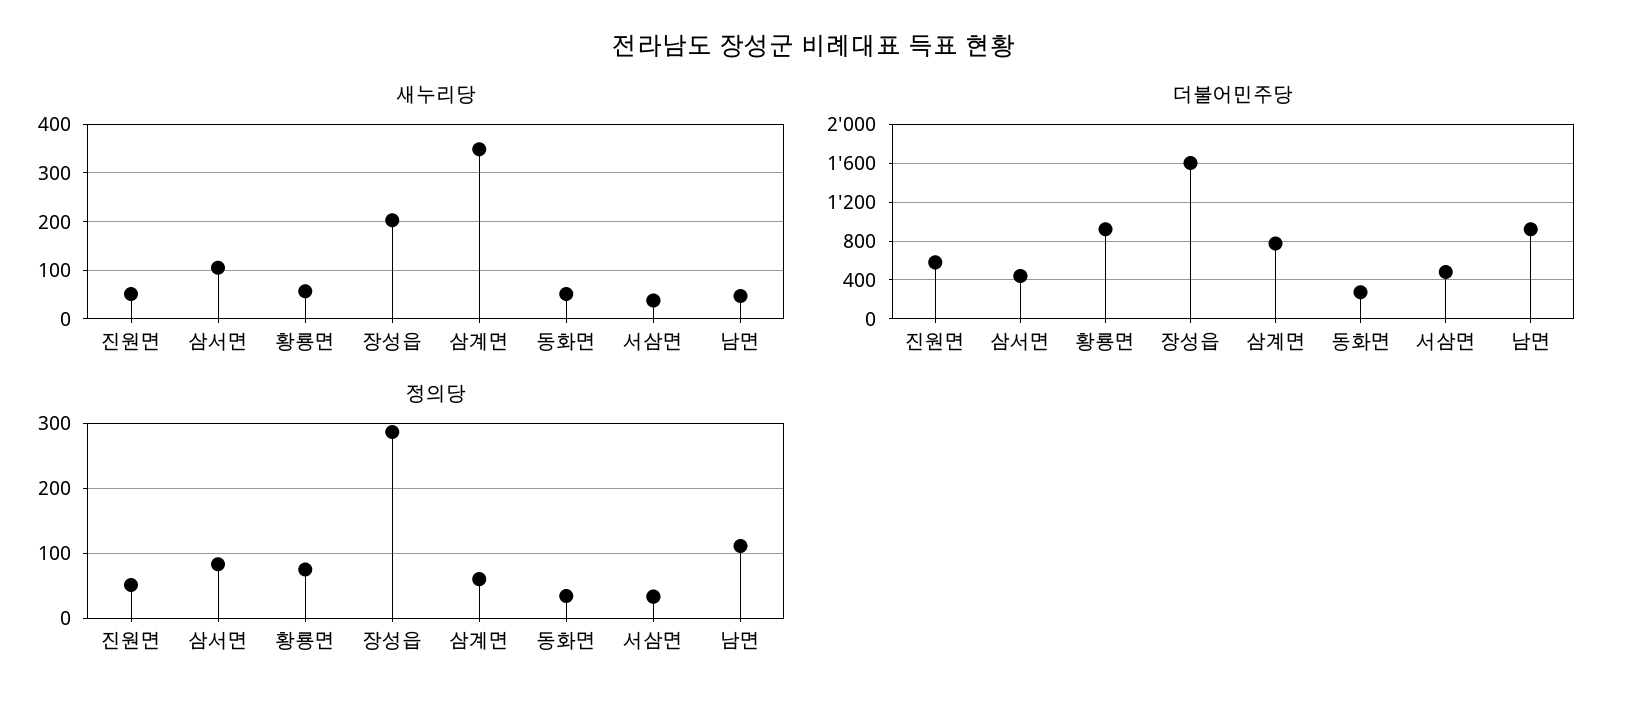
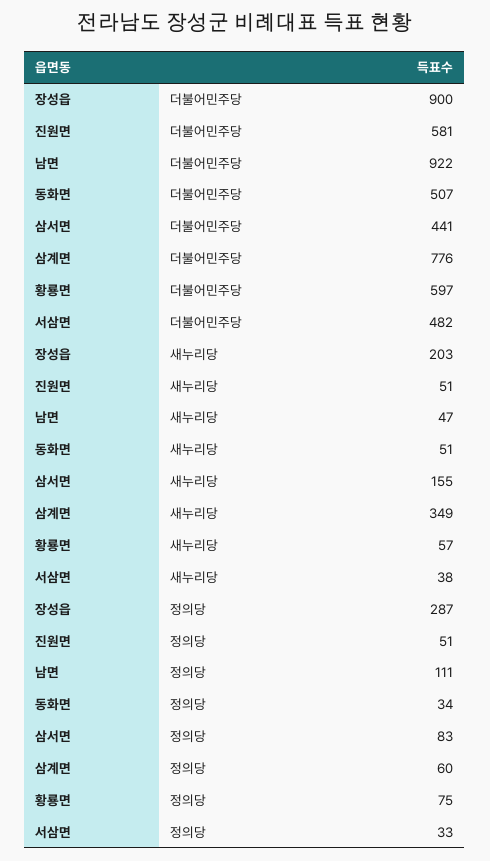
  {
    "새누리당": {
      "진원면": 51,
-     "삼서면": 100,
+     "삼서면": 155,
      "황룡면": 57,
      "장성읍": 203,
      "삼계면": 349,
      "동화면": 51,
      "서삼면": 38,
      "남면": 47
    },
    "더불어민주당": {
      "진원면": 581,
      "삼서면": 441,
-     "황룡면": 900,
+     "황룡면": 597,
-     "장성읍": 1600,
+     "장성읍": 900,
      "삼계면": 776,
-     "동화면": 300,
+     "동화면": 507,
      "서삼면": 482,
      "남면": 922
    },
    "정의당": {
      "진원면": 51,
      "삼서면": 83,
      "황룡면": 75,
      "장성읍": 287,
      "삼계면": 60,
      "동화면": 34,
      "서삼면": 33,
      "남면": 111
    }
  }

